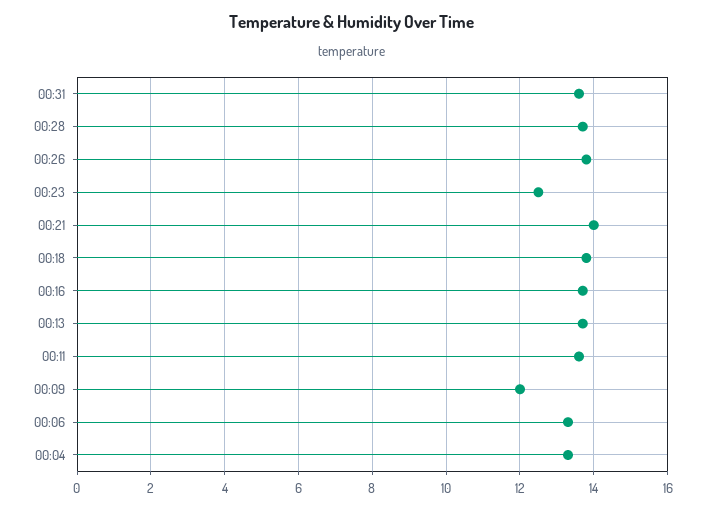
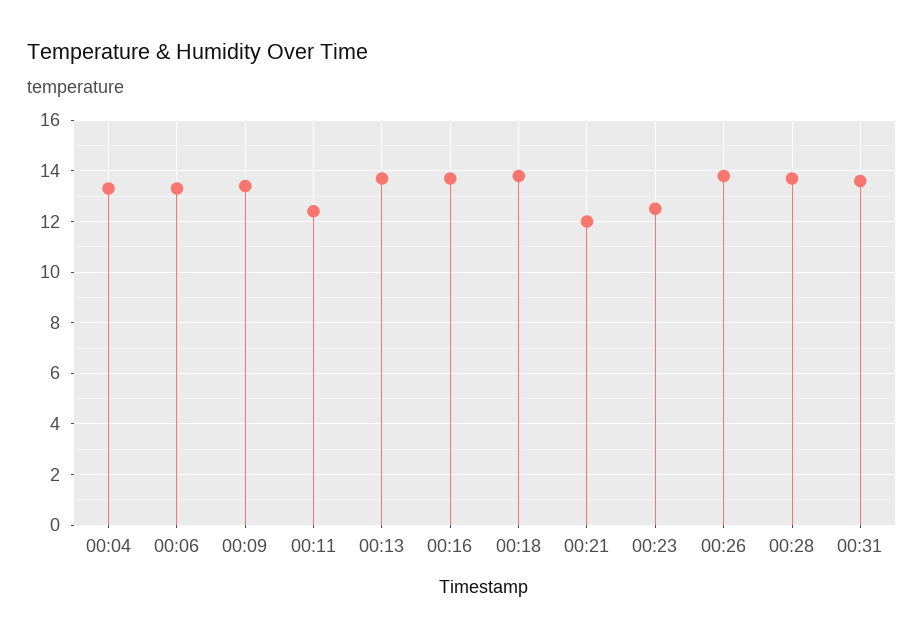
  {
    "00:31": 13.5,
    "00:28": 13.5,
    "00:26": 14,
    "00:23": 12.5,
-   "00:21": 14,
+   "00:21": 12,
    "00:18": 14,
    "00:16": 13.5,
    "00:13": 13.5,
-   "00:11": 13.5,
+   "00:11": 12.5,
-   "00:09": 12,
+   "00:09": 13.5,
    "00:06": 13.5,
    "00:04": 13.5
  }

